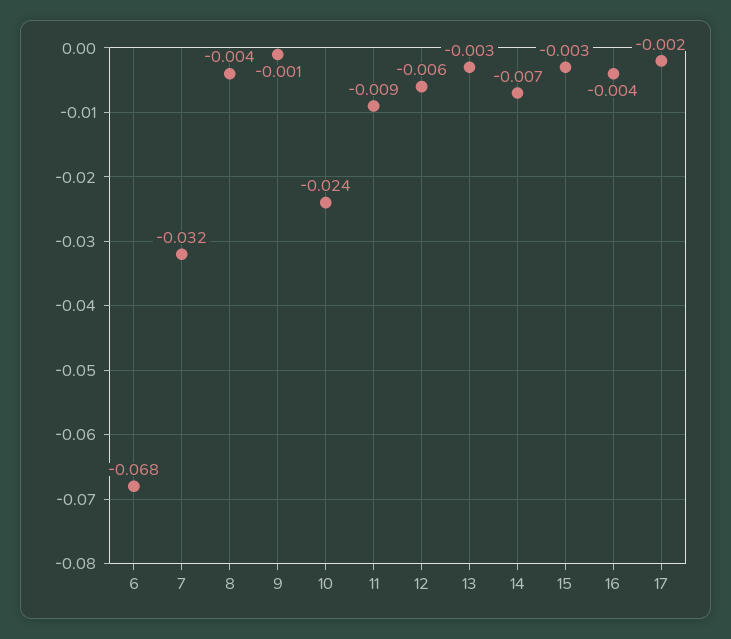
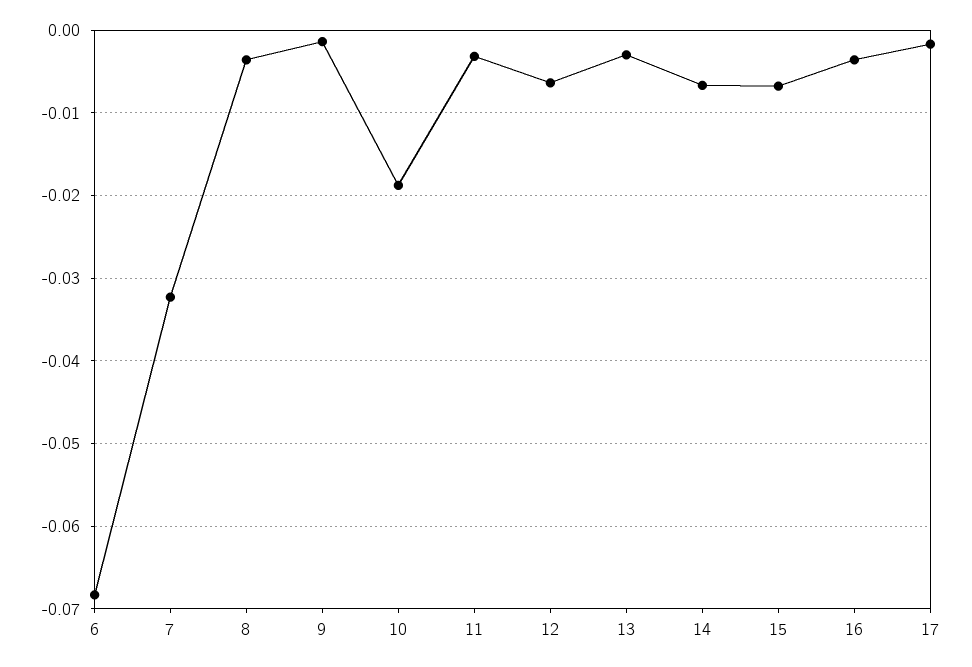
  {
    "6": -0.068,
    "7": -0.032,
    "8": -0.004,
    "9": -0.001,
-   "10": -0.024,
+   "10": -0.019,
-   "11": -0.009,
+   "11": -0.003,
    "12": -0.006,
    "13": -0.003,
    "14": -0.007,
-   "15": -0.003,
+   "15": -0.007,
    "16": -0.004,
    "17": -0.002
  }

